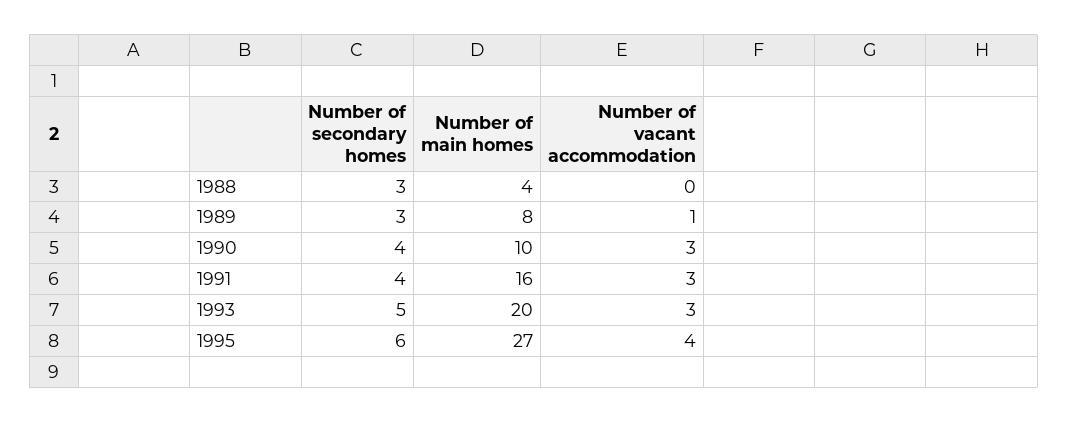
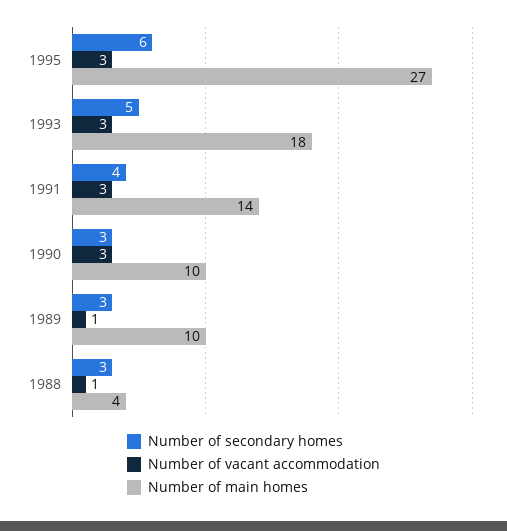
  {
    "Number of secondary homes": {
      "1988": 3,
      "1989": 3,
-     "1990": 4,
+     "1990": 3,
      "1991": 4,
      "1993": 5,
      "1995": 6
    },
    "Number of main homes": {
      "1988": 4,
-     "1989": 8,
+     "1989": 10,
      "1990": 10,
-     "1991": 16,
+     "1991": 14,
-     "1993": 20,
+     "1993": 18,
      "1995": 27
    },
    "Number of vacant accommodation": {
-     "1988": 0,
+     "1988": 1,
      "1989": 1,
      "1990": 3,
      "1991": 3,
      "1993": 3,
-     "1995": 4
+     "1995": 3
    }
  }

